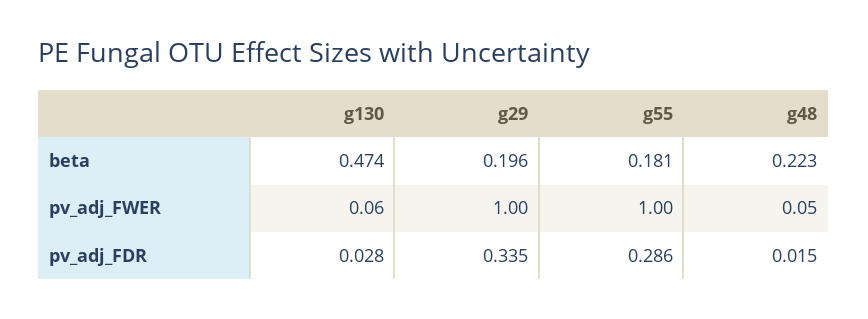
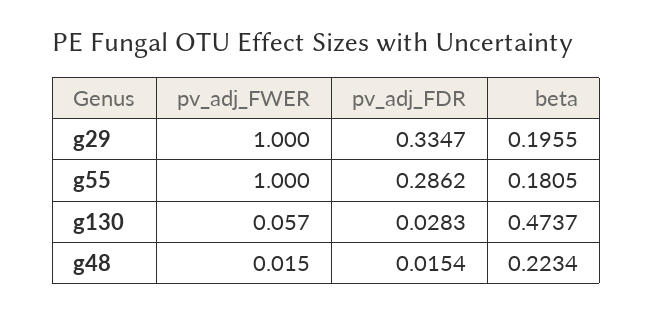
  {
    "g130": {
      "beta": 0.4737,
      "pv_adj_FWER": 0.057,
      "pv_adj_FDR": 0.0283
    },
    "g29": {
      "beta": 0.1955,
      "pv_adj_FWER": 1,
      "pv_adj_FDR": 0.3347
    },
    "g55": {
      "beta": 0.1805,
      "pv_adj_FWER": 1,
      "pv_adj_FDR": 0.2862
    },
    "g48": {
      "beta": 0.2234,
-     "pv_adj_FWER": 0.05,
+     "pv_adj_FWER": 0.015,
      "pv_adj_FDR": 0.0154
    }
  }

